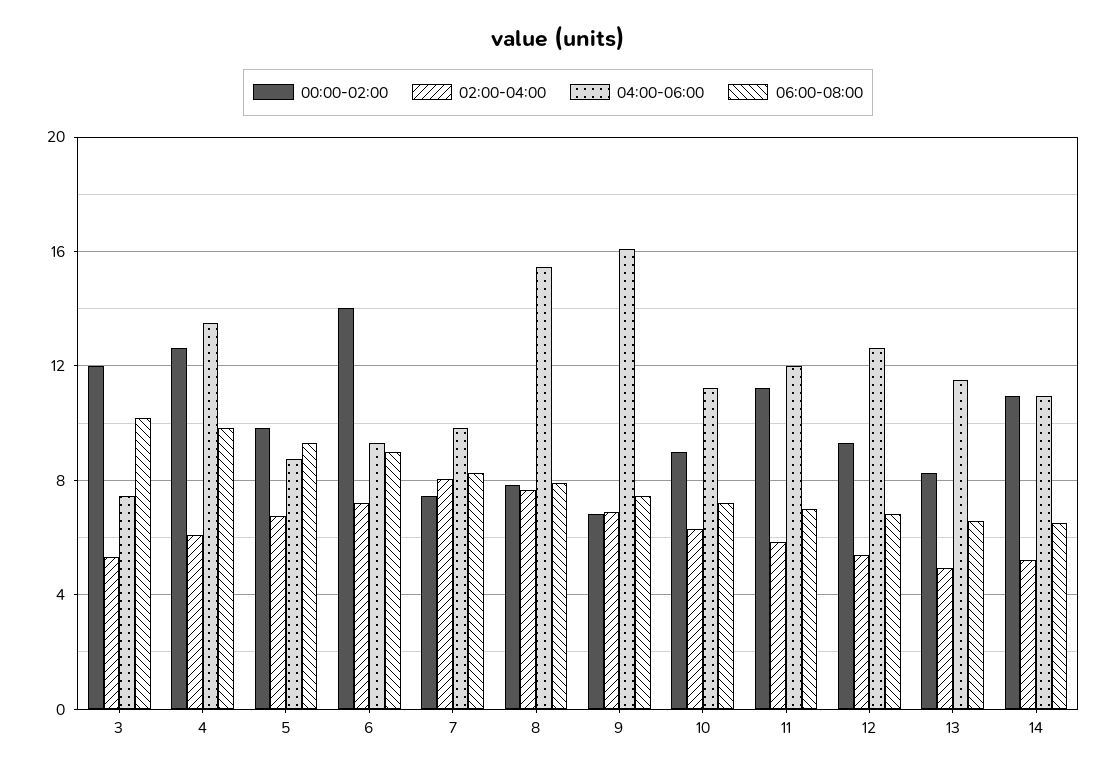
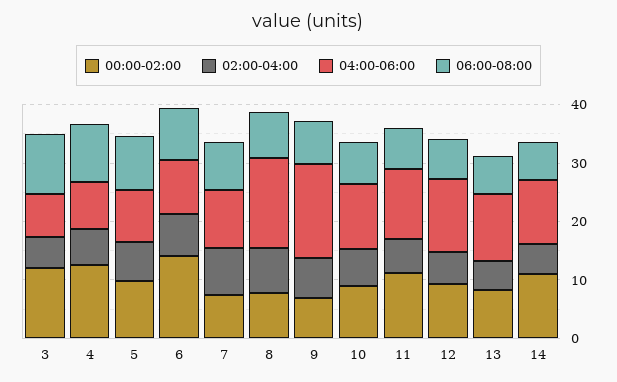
  {
    "00:00-02:00": {
      "3": 12,
      "4": 12.5,
      "5": 10,
      "6": 14,
      "7": 7.5,
      "8": 8,
      "9": 7,
      "10": 9,
      "11": 11,
      "12": 9.5,
      "13": 8.5,
      "14": 11
    },
    "02:00-04:00": {
      "3": 5.5,
      "4": 6,
      "5": 7,
      "6": 7,
      "7": 8,
      "8": 7.5,
      "9": 7,
      "10": 6.5,
      "11": 6,
      "12": 5.5,
      "13": 5,
      "14": 5
    },
    "04:00-06:00": {
      "3": 7.5,
-     "4": 13.5,
+     "4": 8,
      "5": 9,
      "6": 9.5,
      "7": 10,
      "8": 15.5,
      "9": 16,
      "10": 11,
      "11": 12,
      "12": 12.5,
      "13": 11.5,
      "14": 11
    },
    "06:00-08:00": {
      "3": 10,
      "4": 10,
      "5": 9.5,
      "6": 9,
      "7": 8.5,
      "8": 8,
      "9": 7.5,
      "10": 7,
      "11": 7,
      "12": 7,
      "13": 6.5,
      "14": 6.5
    }
  }

